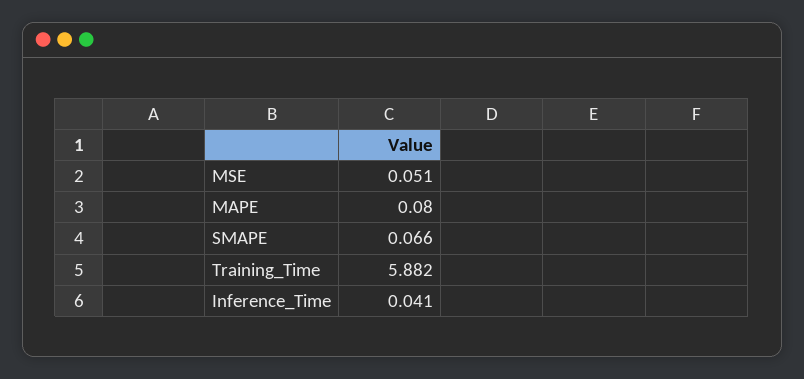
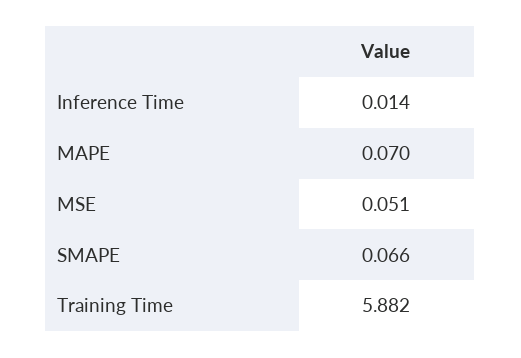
  {
    "MSE": 0.051,
-   "MAPE": 0.08,
+   "MAPE": 0.07,
    "SMAPE": 0.066,
    "Training_Time": 5.882,
-   "Inference_Time": 0.041
+   "Inference_Time": 0.014
  }

